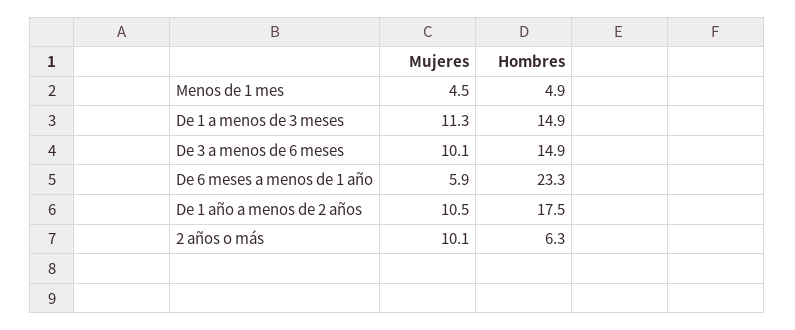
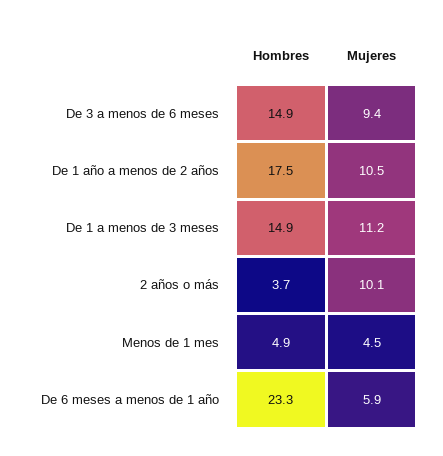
  {
    "Mujeres": {
      "Menos de 1 mes": 4.5,
-     "De 1 a menos de 3 meses": 11.3,
+     "De 1 a menos de 3 meses": 11.2,
-     "De 3 a menos de 6 meses": 10.1,
+     "De 3 a menos de 6 meses": 9.4,
      "De 6 meses a menos de 1 año": 5.9,
      "De 1 año a menos de 2 años": 10.5,
      "2 años o más": 10.1
    },
    "Hombres": {
      "Menos de 1 mes": 4.9,
      "De 1 a menos de 3 meses": 14.9,
      "De 3 a menos de 6 meses": 14.9,
      "De 6 meses a menos de 1 año": 23.3,
      "De 1 año a menos de 2 años": 17.5,
-     "2 años o más": 6.3
+     "2 años o más": 3.7
    }
  }

